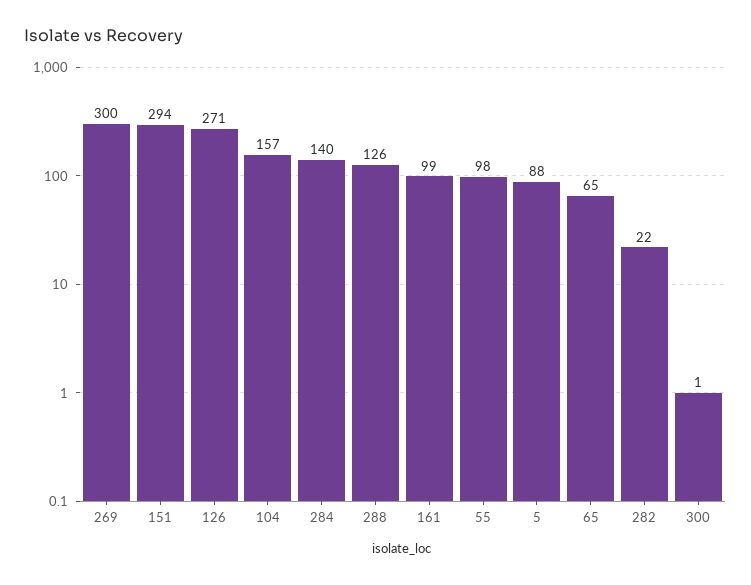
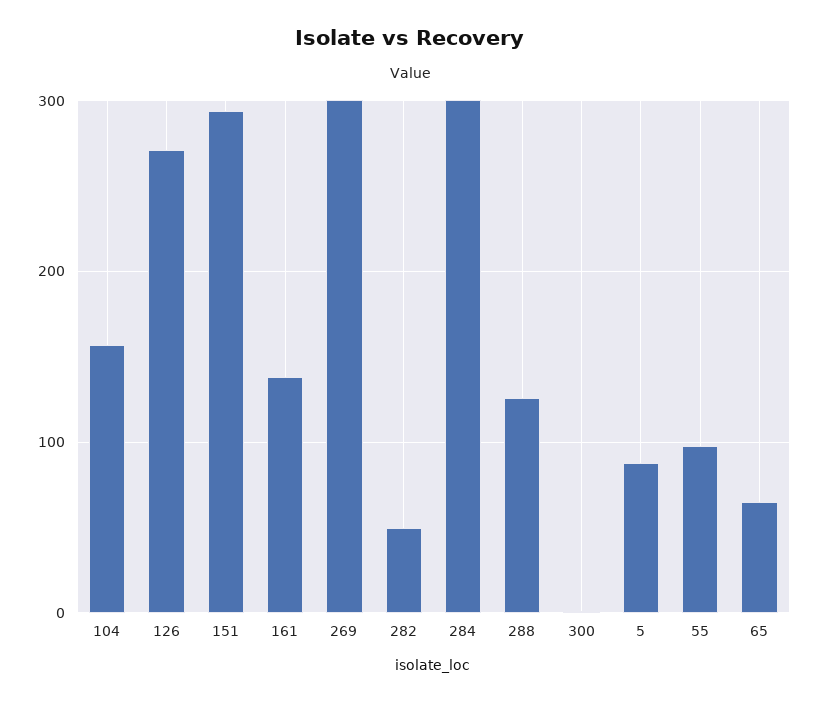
  {
    "269": 300,
    "151": 294,
    "126": 271,
    "104": 157,
-   "284": 140,
+   "284": 300,
    "288": 126,
-   "161": 99,
+   "161": 140,
    "55": 98,
    "5": 88,
    "65": 65,
-   "282": 22,
+   "282": 50,
    "300": 1
  }

